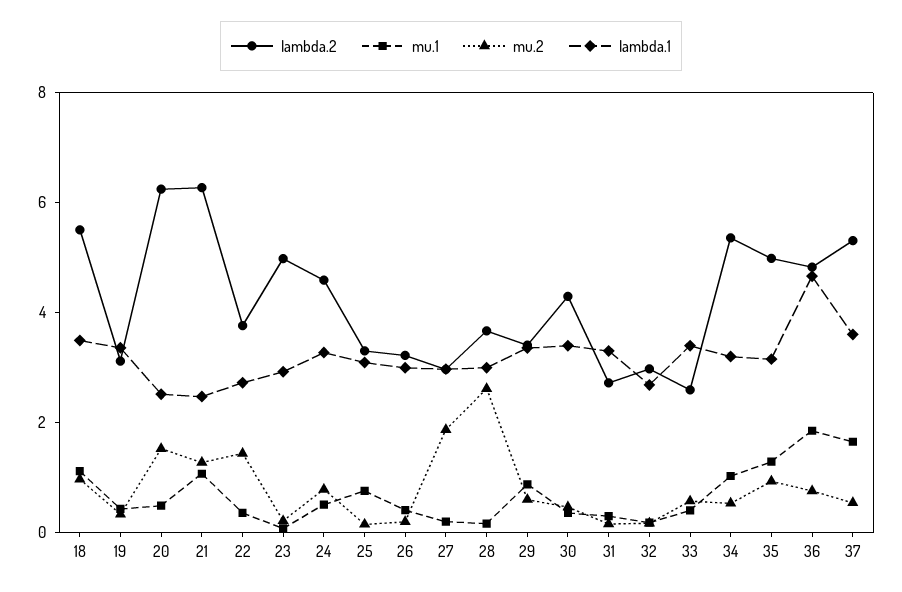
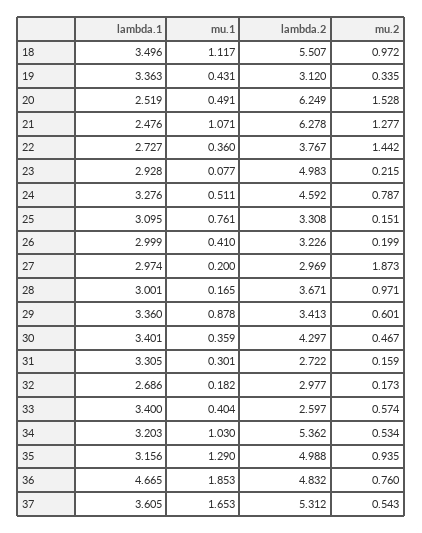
  {
    "lambda.2": {
      "18": 5.507,
      "19": 3.12,
      "20": 6.249,
      "21": 6.278,
      "22": 3.767,
      "23": 4.983,
      "24": 4.592,
      "25": 3.308,
      "26": 3.226,
      "27": 2.969,
      "28": 3.671,
      "29": 3.413,
      "30": 4.297,
      "31": 2.722,
      "32": 2.977,
      "33": 2.597,
      "34": 5.362,
      "35": 4.988,
      "36": 4.832,
      "37": 5.312
    },
    "mu.1": {
      "18": 1.117,
      "19": 0.431,
      "20": 0.491,
      "21": 1.071,
      "22": 0.36,
      "23": 0.077,
      "24": 0.511,
      "25": 0.761,
      "26": 0.41,
      "27": 0.2,
      "28": 0.165,
      "29": 0.878,
      "30": 0.359,
      "31": 0.301,
      "32": 0.182,
      "33": 0.404,
      "34": 1.03,
      "35": 1.29,
      "36": 1.853,
      "37": 1.653
    },
    "mu.2": {
      "18": 0.972,
      "19": 0.335,
      "20": 1.528,
      "21": 1.277,
      "22": 1.442,
      "23": 0.215,
      "24": 0.787,
      "25": 0.151,
      "26": 0.199,
      "27": 1.873,
-     "28": 2.5,
+     "28": 0.971,
      "29": 0.601,
      "30": 0.467,
      "31": 0.159,
      "32": 0.173,
      "33": 0.574,
      "34": 0.534,
      "35": 0.935,
      "36": 0.76,
      "37": 0.543
    },
    "lambda.1": {
      "18": 3.496,
      "19": 3.363,
      "20": 2.519,
      "21": 2.476,
      "22": 2.727,
      "23": 2.928,
      "24": 3.276,
      "25": 3.095,
      "26": 2.999,
      "27": 2.974,
      "28": 3.001,
      "29": 3.36,
      "30": 3.401,
      "31": 3.305,
      "32": 2.686,
      "33": 3.4,
      "34": 3.203,
      "35": 3.156,
      "36": 4.665,
      "37": 3.605
    }
  }

